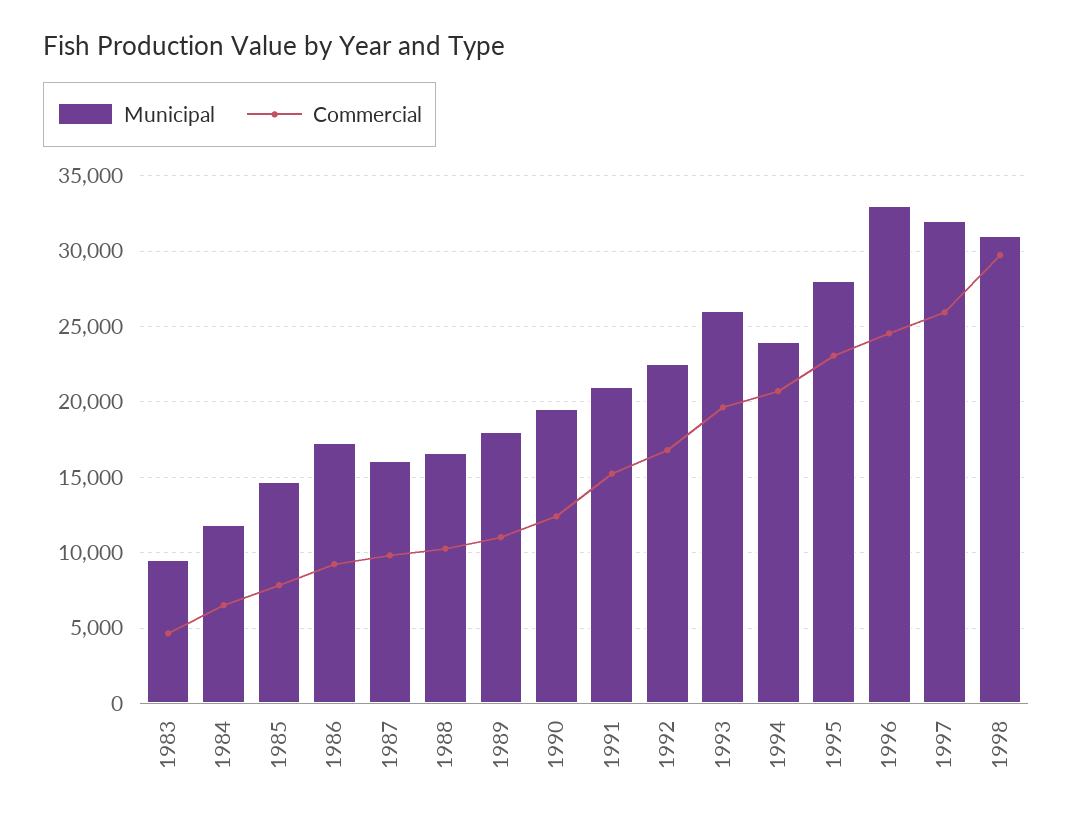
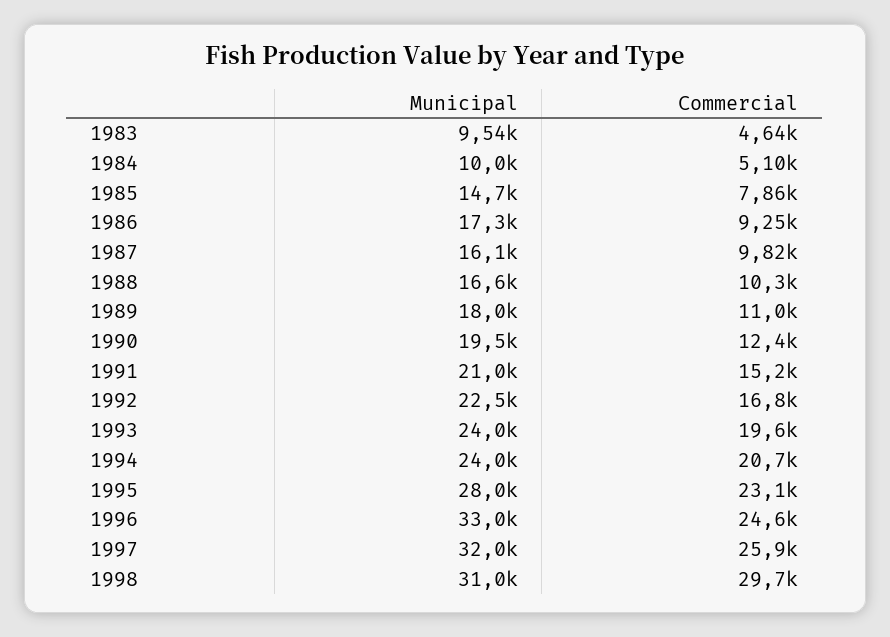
  {
    "Municipal": {
      "1983": 9540,
-     "1984": 12000,
+     "1984": 10000,
      "1985": 14700,
      "1986": 17300,
      "1987": 16100,
      "1988": 16600,
      "1989": 18000,
      "1990": 19500,
      "1991": 21000,
      "1992": 22500,
-     "1993": 26000,
+     "1993": 24000,
      "1994": 24000,
      "1995": 28000,
      "1996": 33000,
      "1997": 32000,
      "1998": 31000
    },
    "Commercial": {
      "1983": 4640,
-     "1984": 6500,
+     "1984": 5100,
      "1985": 7860,
      "1986": 9250,
      "1987": 9820,
      "1988": 10300,
      "1989": 11000,
      "1990": 12400,
      "1991": 15200,
      "1992": 16800,
      "1993": 19600,
      "1994": 20700,
      "1995": 23100,
      "1996": 24600,
      "1997": 25900,
      "1998": 29700
    }
  }

